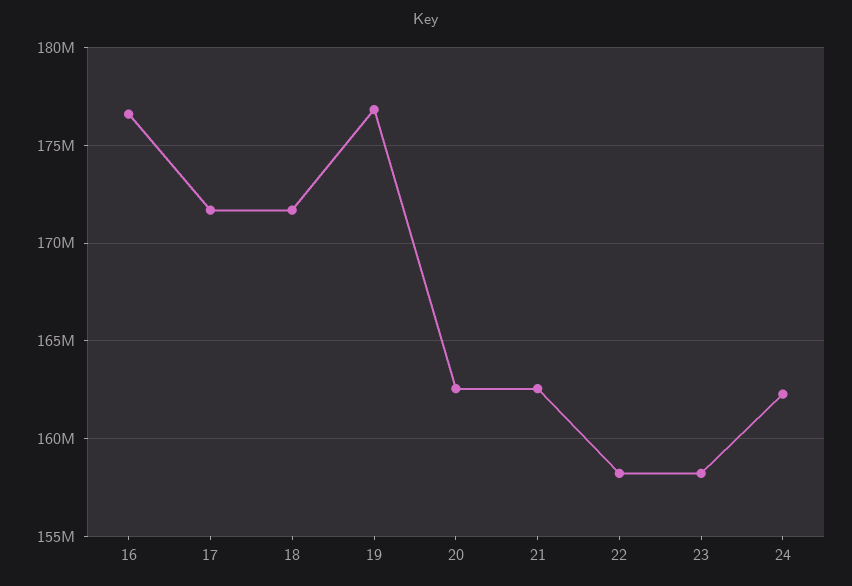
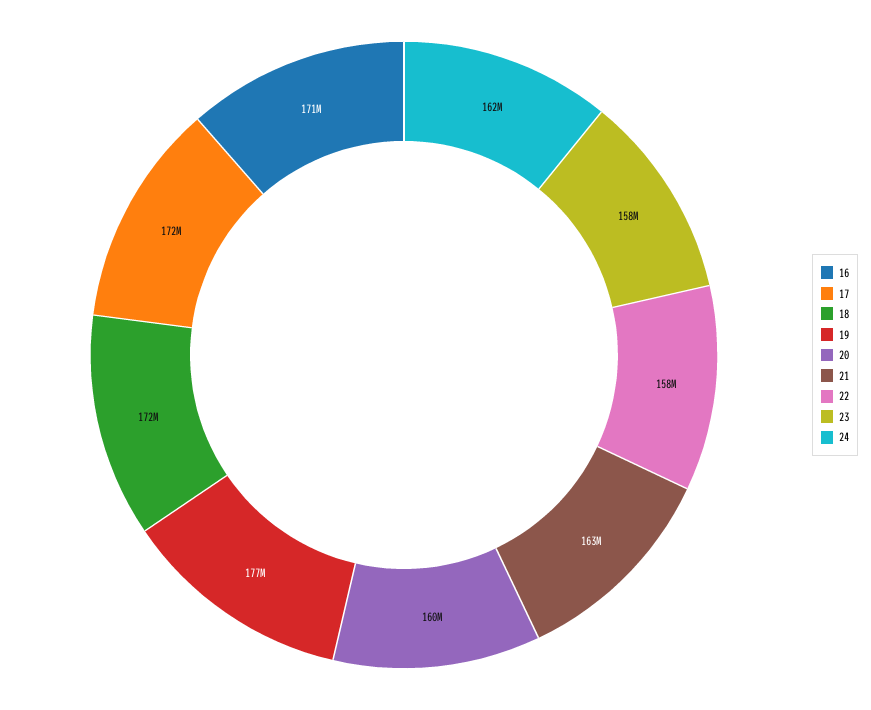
  {
-   "16": 176500000,
+   "16": 171000000,
    "17": 172000000,
    "18": 172000000,
    "19": 177000000,
-   "20": 162500000,
+   "20": 160000000,
    "21": 163000000,
    "22": 158000000,
    "23": 158000000,
    "24": 162000000
  }

